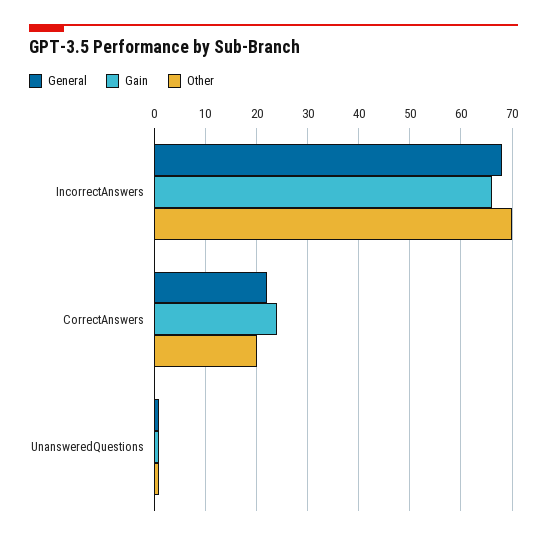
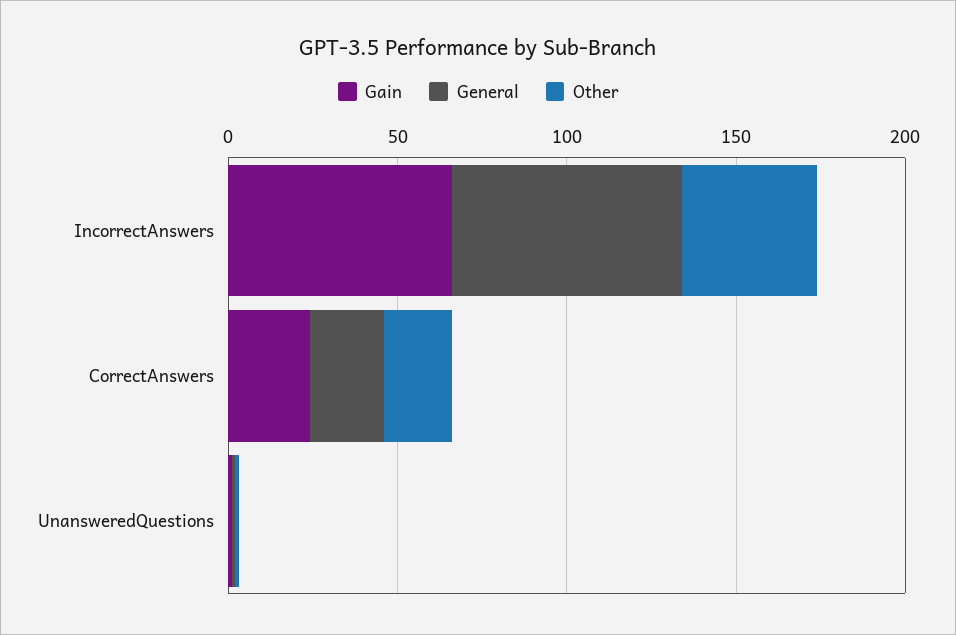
  {
    "General": {
      "IncorrectAnswers": 70,
      "CorrectAnswers": 20,
      "UnansweredQuestions": 0
    },
    "Gain": {
      "IncorrectAnswers": 65,
      "CorrectAnswers": 25,
      "UnansweredQuestions": 0
    },
    "Other": {
-     "IncorrectAnswers": 70,
+     "IncorrectAnswers": 40,
      "CorrectAnswers": 20,
      "UnansweredQuestions": 0
    }
  }

